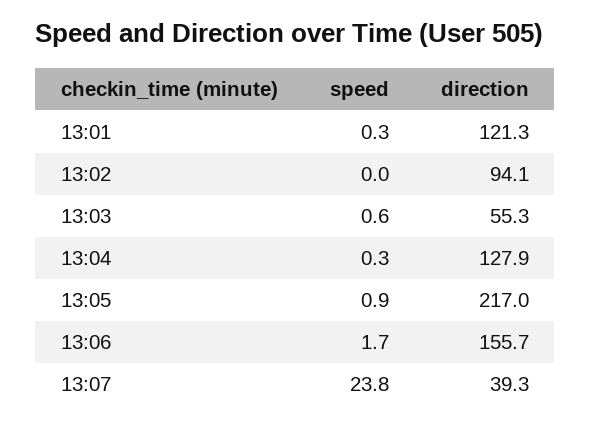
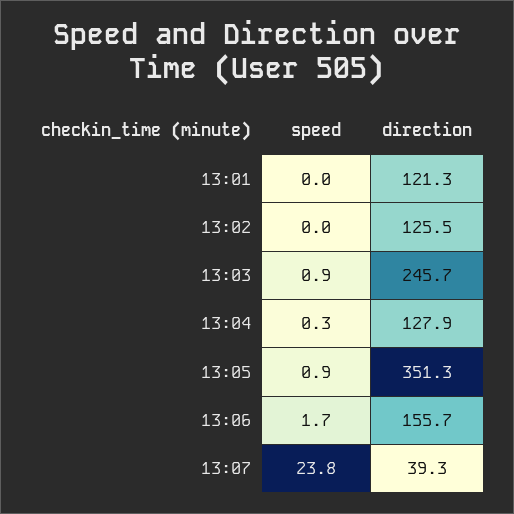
  {
    "speed": {
-     "13:01": 0.3,
+     "13:01": 0,
      "13:02": 0,
-     "13:03": 0.6,
+     "13:03": 0.9,
      "13:04": 0.3,
      "13:05": 0.9,
      "13:06": 1.7,
      "13:07": 23.8
    },
    "direction": {
      "13:01": 121.3,
-     "13:02": 94.1,
+     "13:02": 125.5,
-     "13:03": 55.3,
+     "13:03": 245.7,
      "13:04": 127.9,
-     "13:05": 217,
+     "13:05": 351.3,
      "13:06": 155.7,
      "13:07": 39.3
    }
  }

